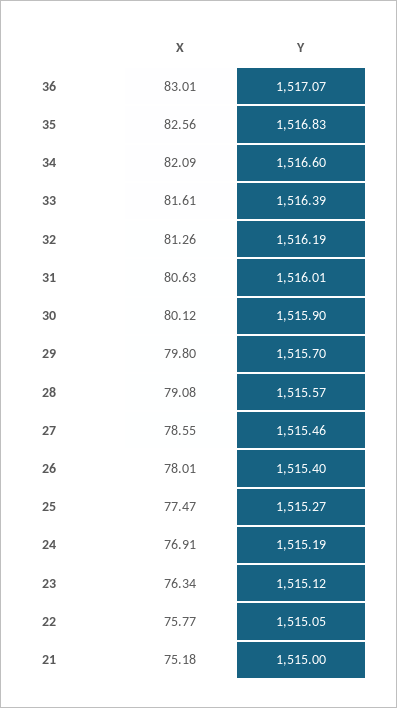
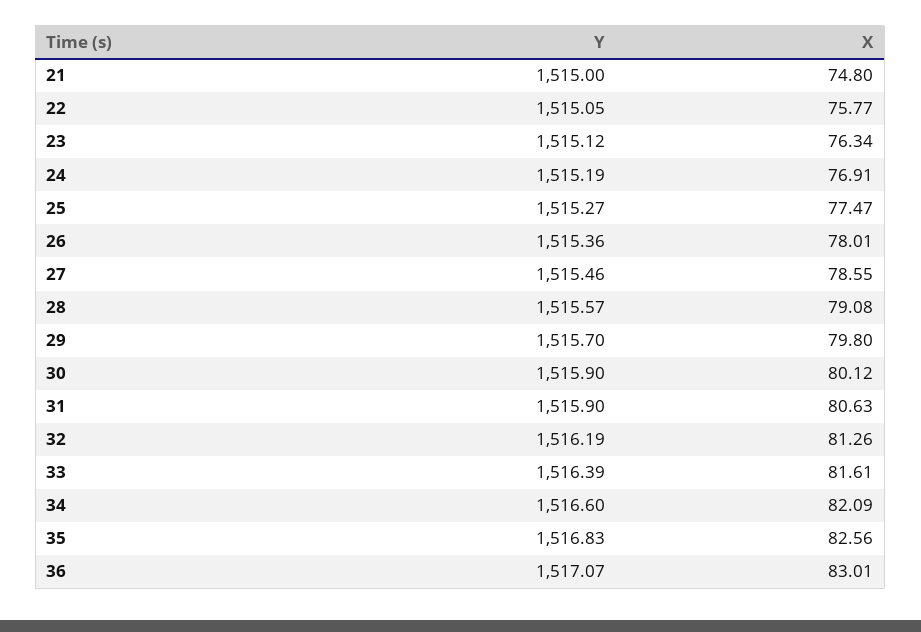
  {
    "X": {
      "36": 83.01,
      "35": 82.56,
      "34": 82.09,
      "33": 81.61,
      "32": 81.26,
      "31": 80.63,
      "30": 80.12,
      "29": 79.8,
      "28": 79.08,
      "27": 78.55,
      "26": 78.01,
      "25": 77.47,
      "24": 76.91,
      "23": 76.34,
      "22": 75.77,
-     "21": 75.18
+     "21": 74.8
    },
    "Y": {
      "36": 1517.07,
      "35": 1516.83,
      "34": 1516.6,
      "33": 1516.39,
      "32": 1516.19,
-     "31": 1516.01,
+     "31": 1515.9,
      "30": 1515.9,
      "29": 1515.7,
      "28": 1515.57,
      "27": 1515.46,
-     "26": 1515.4,
+     "26": 1515.36,
      "25": 1515.27,
      "24": 1515.19,
      "23": 1515.12,
      "22": 1515.05,
      "21": 1515
    }
  }

